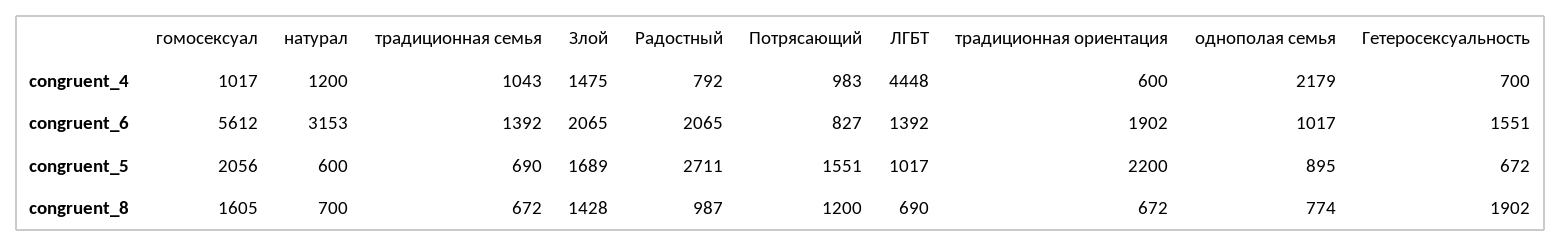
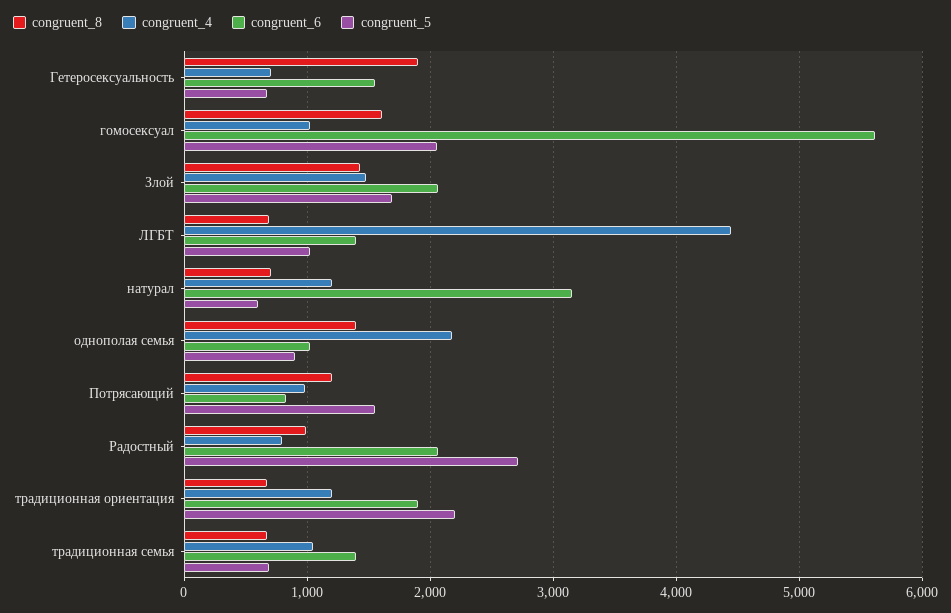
  {
    "congruent_4": {
      "гомосексуал": 1017,
      "натурал": 1200,
      "традиционная семья": 1043,
      "Злой": 1475,
      "Радостный": 792,
      "Потрясающий": 983,
      "ЛГБТ": 4448,
-     "традиционная ориентация": 600,
+     "традиционная ориентация": 1200,
      "однополая семья": 2179,
      "Гетеросексуальность": 700
    },
    "congruent_6": {
      "гомосексуал": 5612,
      "натурал": 3153,
      "традиционная семья": 1392,
      "Злой": 2065,
      "Радостный": 2065,
      "Потрясающий": 827,
      "ЛГБТ": 1392,
      "традиционная ориентация": 1902,
      "однополая семья": 1017,
      "Гетеросексуальность": 1551
    },
    "congruent_5": {
      "гомосексуал": 2056,
      "натурал": 600,
      "традиционная семья": 690,
      "Злой": 1689,
      "Радостный": 2711,
      "Потрясающий": 1551,
      "ЛГБТ": 1017,
      "традиционная ориентация": 2200,
      "однополая семья": 895,
      "Гетеросексуальность": 672
    },
    "congruent_8": {
      "гомосексуал": 1605,
      "натурал": 700,
      "традиционная семья": 672,
      "Злой": 1428,
      "Радостный": 987,
      "Потрясающий": 1200,
      "ЛГБТ": 690,
      "традиционная ориентация": 672,
-     "однополая семья": 774,
+     "однополая семья": 1400,
      "Гетеросексуальность": 1902
    }
  }

